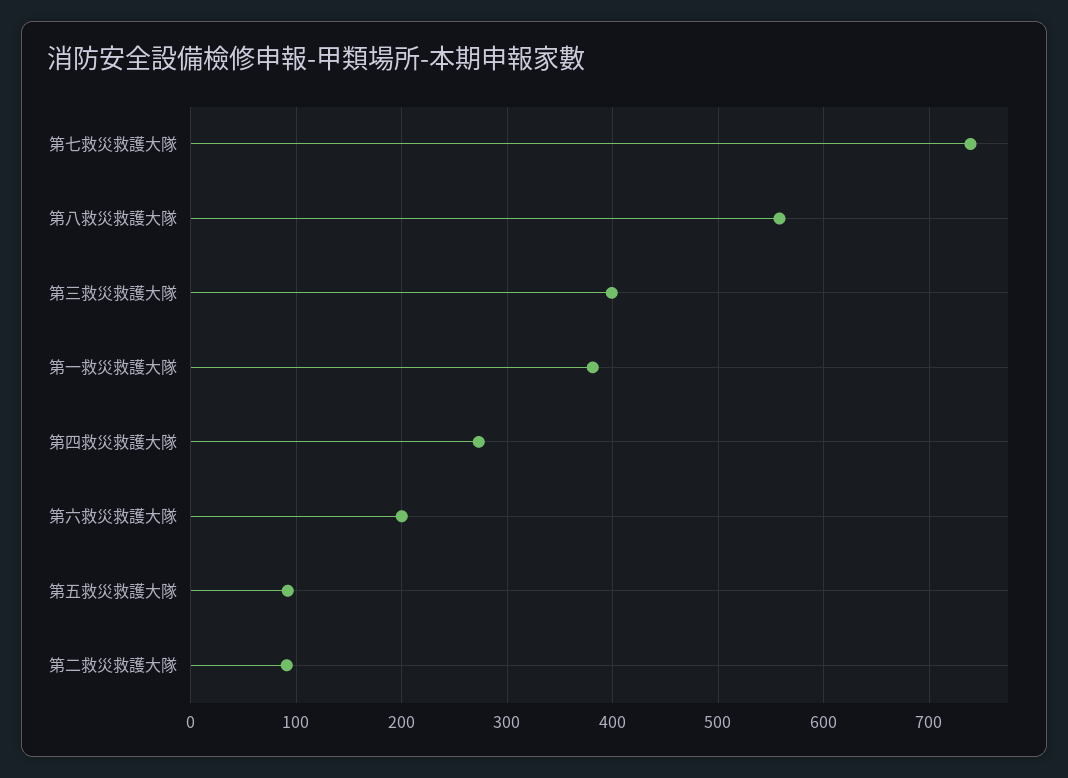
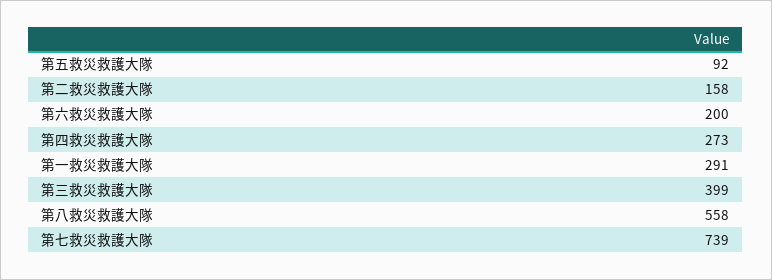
  {
    "第七救災救護大隊": 739,
    "第八救災救護大隊": 558,
    "第三救災救護大隊": 399,
-   "第一救災救護大隊": 380,
+   "第一救災救護大隊": 291,
    "第四救災救護大隊": 273,
    "第六救災救護大隊": 200,
    "第五救災救護大隊": 92,
-   "第二救災救護大隊": 90
+   "第二救災救護大隊": 158
  }

